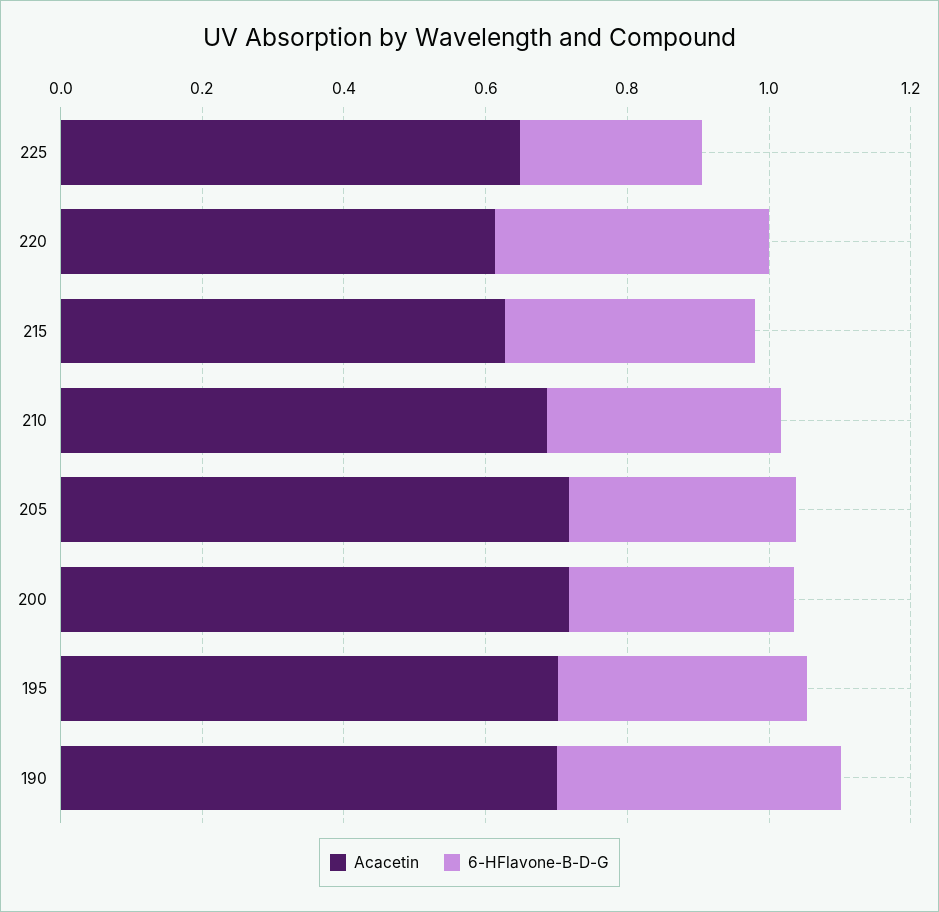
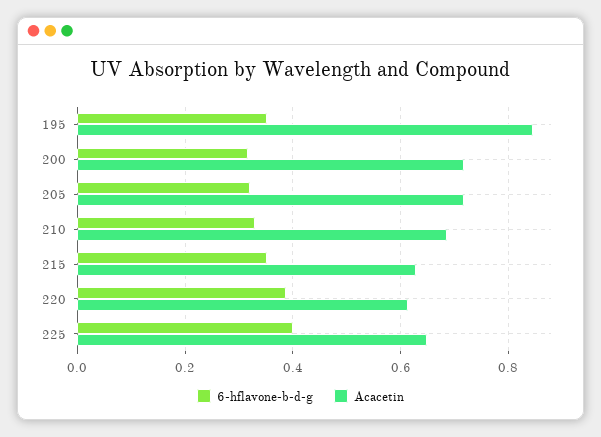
  {
    "Acacetin": {
      "225": 0.64,
      "220": 0.62,
      "215": 0.62,
      "210": 0.68,
      "205": 0.72,
      "200": 0.72,
-     "195": 0.7,
+     "195": 0.84
-     "190": 0.7
    },
    "6-HFlavone-B-D-G": {
-     "225": 0.25,
+     "225": 0.4,
      "220": 0.38,
      "215": 0.36,
      "210": 0.34,
      "205": 0.32,
      "200": 0.32,
-     "195": 0.36,
+     "195": 0.36
-     "190": 0.4
    }
  }

